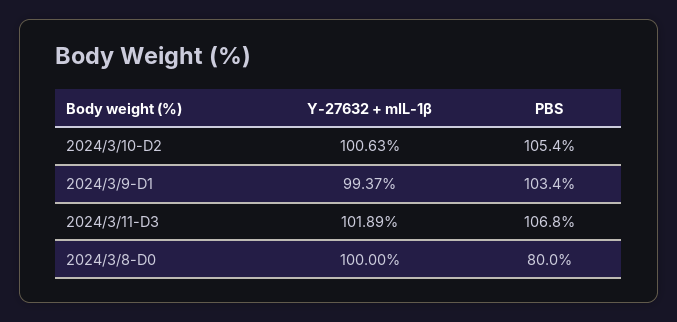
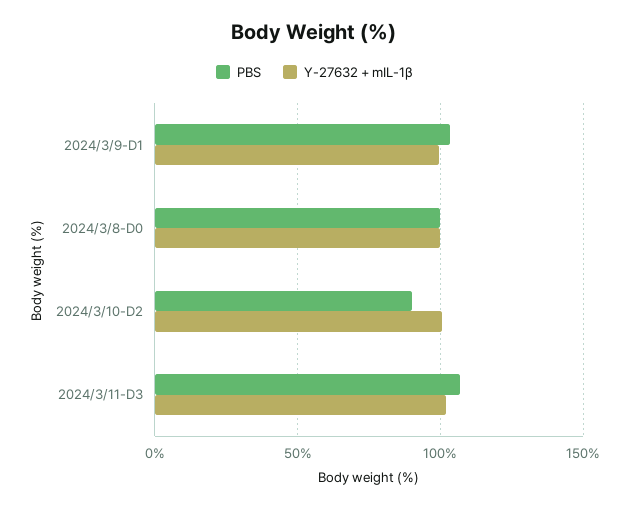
  {
    "Y-27632 + mIL-1β": {
      "2024/3/10-D2": 100.63,
      "2024/3/9-D1": 99.37,
      "2024/3/11-D3": 101.89,
      "2024/3/8-D0": 100
    },
    "PBS": {
-     "2024/3/10-D2": 105.4,
+     "2024/3/10-D2": 90,
      "2024/3/9-D1": 103.4,
      "2024/3/11-D3": 106.8,
-     "2024/3/8-D0": 80
+     "2024/3/8-D0": 100
    }
  }

